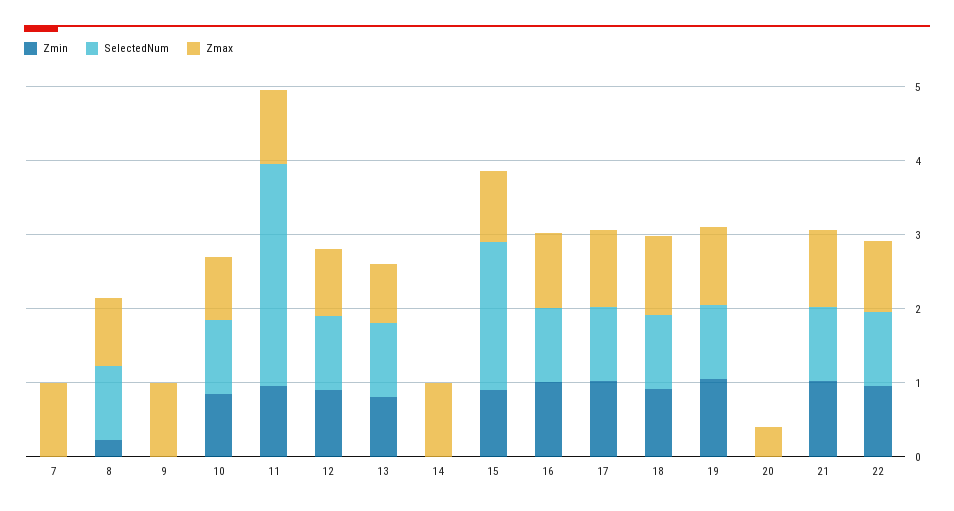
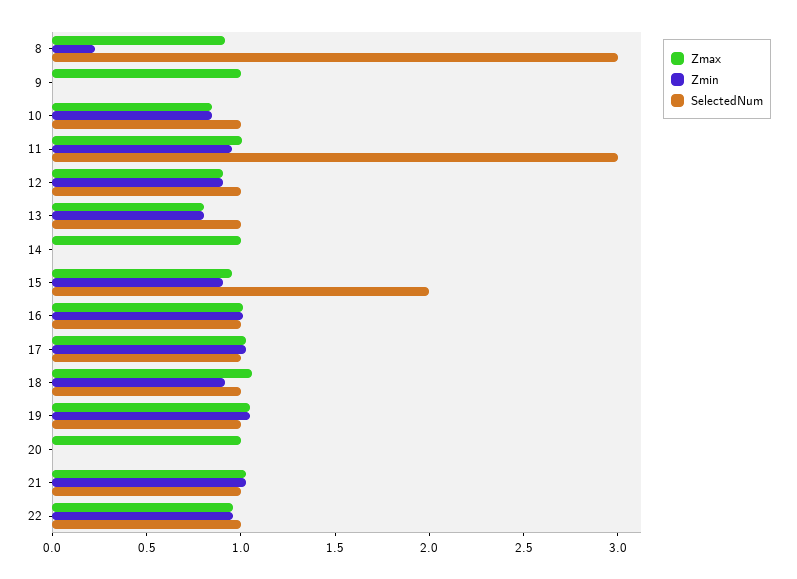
  {
    "Zmin": {
-     "7": 0,
      "8": 0.2,
      "9": 0,
      "10": 0.8,
      "11": 1,
      "12": 0.9,
      "13": 0.8,
      "14": 0,
      "15": 0.9,
      "16": 1,
      "17": 1,
      "18": 0.9,
      "19": 1,
      "20": 0,
      "21": 1,
      "22": 1
    },
    "SelectedNum": {
-     "7": 0,
-     "8": 1,
+     "8": 3,
      "9": 0,
      "10": 1,
      "11": 3,
      "12": 1,
      "13": 1,
      "14": 0,
      "15": 2,
      "16": 1,
      "17": 1,
      "18": 1,
      "19": 1,
      "20": 0,
      "21": 1,
      "22": 1
    },
    "Zmax": {
-     "7": 1,
      "8": 0.9,
      "9": 1,
      "10": 0.8,
      "11": 1,
      "12": 0.9,
      "13": 0.8,
      "14": 1,
      "15": 1,
      "16": 1,
      "17": 1,
      "18": 1.1,
      "19": 1,
-     "20": 0.4,
+     "20": 1,
      "21": 1,
      "22": 1
    }
  }

